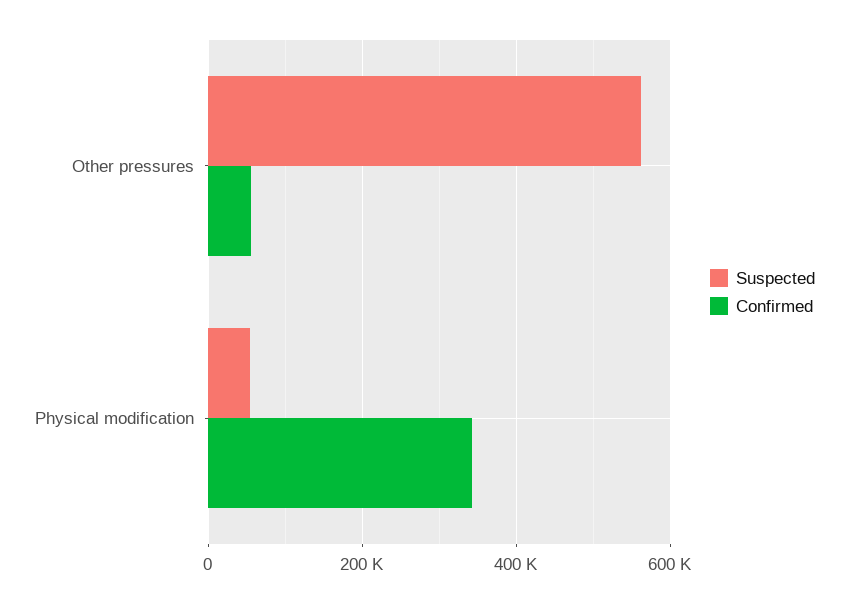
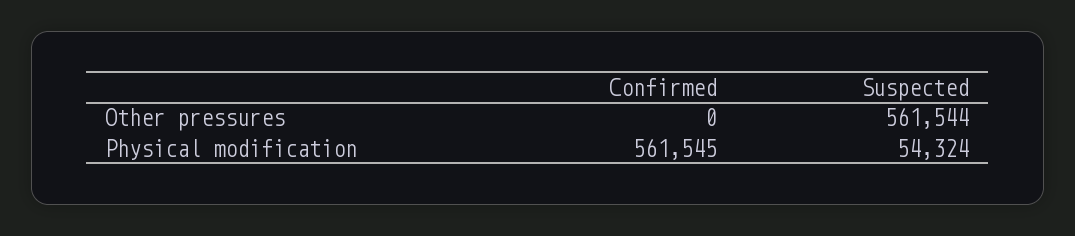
  {
    "Suspected": {
      "Other pressures": 561544,
      "Physical modification": 54324
    },
    "Confirmed": {
-     "Other pressures": 60000,
+     "Other pressures": 0,
-     "Physical modification": 340000
+     "Physical modification": 561545
    }
  }

